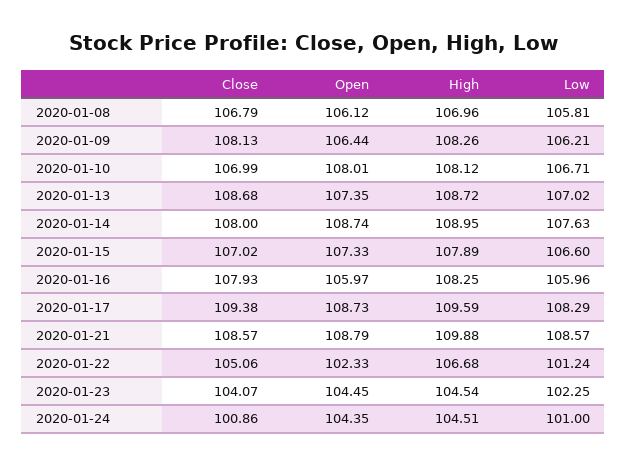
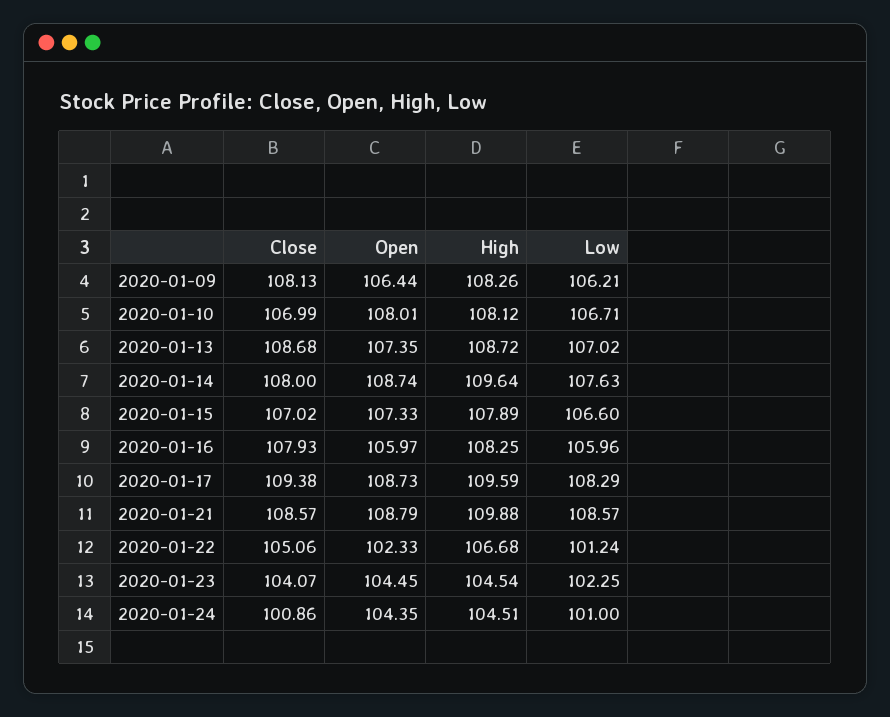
  {
    "Close": {
-     "2020-01-08": 106.79,
      "2020-01-09": 108.13,
      "2020-01-10": 106.99,
      "2020-01-13": 108.68,
      "2020-01-14": 108,
      "2020-01-15": 107.02,
      "2020-01-16": 107.93,
      "2020-01-17": 109.38,
      "2020-01-21": 108.57,
      "2020-01-22": 105.06,
      "2020-01-23": 104.07,
      "2020-01-24": 100.86
    },
    "Open": {
-     "2020-01-08": 106.12,
      "2020-01-09": 106.44,
      "2020-01-10": 108.01,
      "2020-01-13": 107.35,
      "2020-01-14": 108.74,
      "2020-01-15": 107.33,
      "2020-01-16": 105.97,
      "2020-01-17": 108.73,
      "2020-01-21": 108.79,
      "2020-01-22": 102.33,
      "2020-01-23": 104.45,
      "2020-01-24": 104.35
    },
    "High": {
-     "2020-01-08": 106.96,
      "2020-01-09": 108.26,
      "2020-01-10": 108.12,
      "2020-01-13": 108.72,
-     "2020-01-14": 108.95,
+     "2020-01-14": 109.64,
      "2020-01-15": 107.89,
      "2020-01-16": 108.25,
      "2020-01-17": 109.59,
      "2020-01-21": 109.88,
      "2020-01-22": 106.68,
      "2020-01-23": 104.54,
      "2020-01-24": 104.51
    },
    "Low": {
-     "2020-01-08": 105.81,
      "2020-01-09": 106.21,
      "2020-01-10": 106.71,
      "2020-01-13": 107.02,
      "2020-01-14": 107.63,
      "2020-01-15": 106.6,
      "2020-01-16": 105.96,
      "2020-01-17": 108.29,
      "2020-01-21": 108.57,
      "2020-01-22": 101.24,
      "2020-01-23": 102.25,
      "2020-01-24": 101
    }
  }

